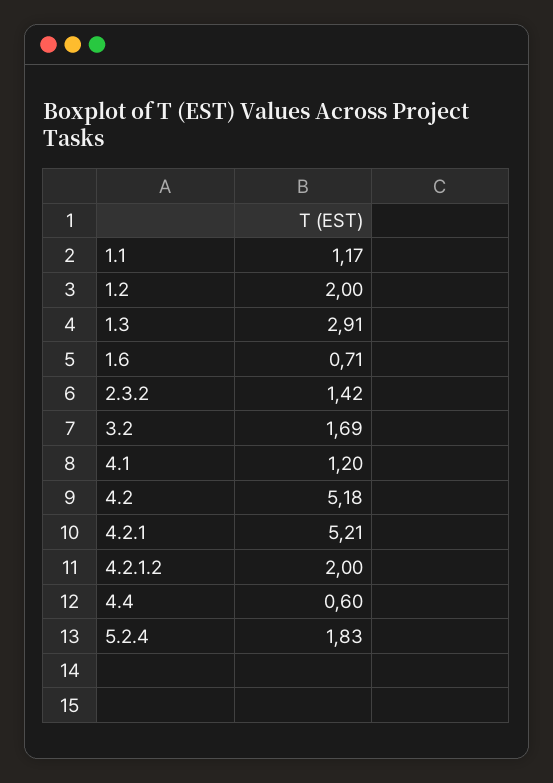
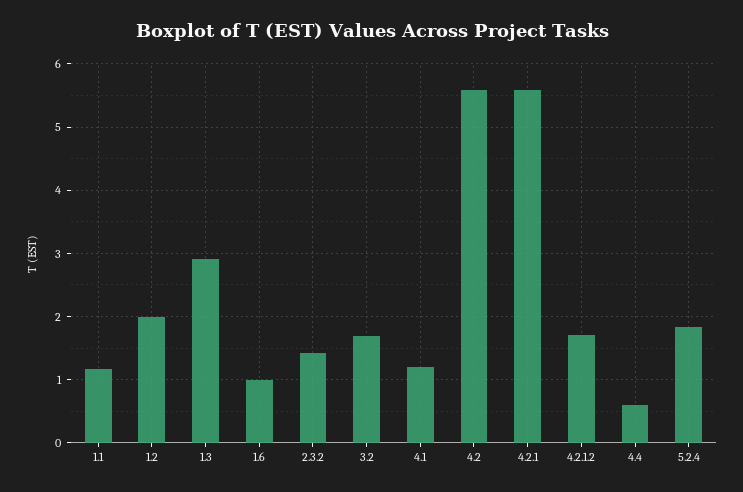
  {
    "1.1": 1.17,
    "1.2": 2,
    "1.3": 2.91,
-   "1.6": 0.71,
+   "1.6": 1,
    "2.3.2": 1.42,
    "3.2": 1.69,
    "4.1": 1.2,
-   "4.2": 5.18,
+   "4.2": 5.6,
-   "4.2.1": 5.21,
+   "4.2.1": 5.6,
-   "4.2.1.2": 2,
+   "4.2.1.2": 1.7,
    "4.4": 0.6,
    "5.2.4": 1.83
  }

